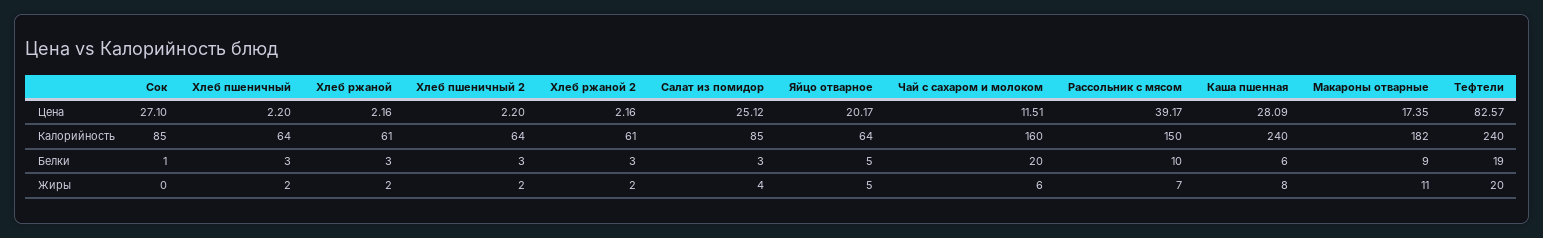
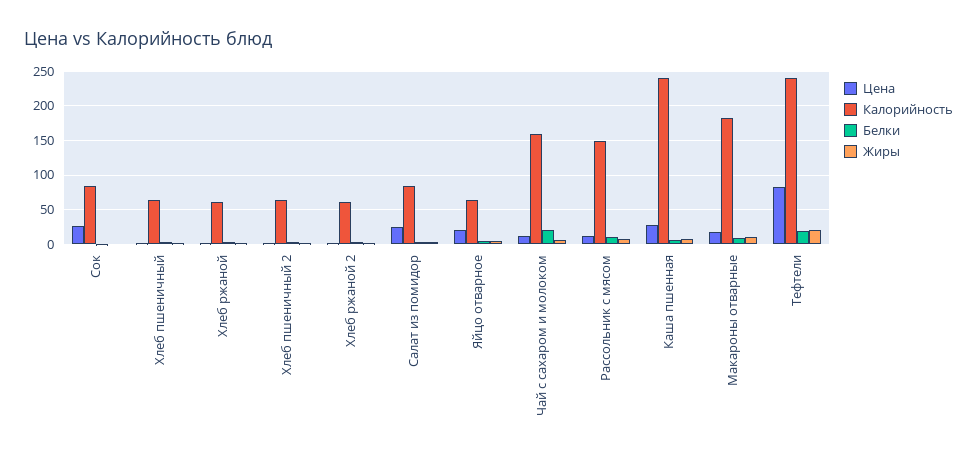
  {
    "Цена": {
      "Сок": 27.1,
      "Хлеб пшеничный": 2.2,
      "Хлеб ржаной": 2.16,
      "Хлеб пшеничный 2": 2.2,
      "Хлеб ржаной 2": 2.16,
      "Салат из помидор": 25.12,
      "Яйцо отварное": 20.17,
      "Чай с сахаром и молоком": 11.51,
-     "Рассольник с мясом": 39.17,
+     "Рассольник с мясом": 10,
      "Каша пшенная": 28.09,
      "Макароны отварные": 17.35,
      "Тефтели": 82.57
    },
    "Калорийность": {
      "Сок": 85,
      "Хлеб пшеничный": 64,
      "Хлеб ржаной": 61,
      "Хлеб пшеничный 2": 64,
      "Хлеб ржаной 2": 61,
      "Салат из помидор": 85,
      "Яйцо отварное": 64,
      "Чай с сахаром и молоком": 160,
      "Рассольник с мясом": 150,
      "Каша пшенная": 240,
      "Макароны отварные": 182,
      "Тефтели": 240
    },
    "Белки": {
      "Сок": 1,
      "Хлеб пшеничный": 3,
      "Хлеб ржаной": 3,
      "Хлеб пшеничный 2": 3,
      "Хлеб ржаной 2": 3,
      "Салат из помидор": 3,
      "Яйцо отварное": 5,
      "Чай с сахаром и молоком": 20,
      "Рассольник с мясом": 10,
      "Каша пшенная": 6,
      "Макароны отварные": 9,
      "Тефтели": 19
    },
    "Жиры": {
      "Сок": 0,
      "Хлеб пшеничный": 2,
      "Хлеб ржаной": 2,
      "Хлеб пшеничный 2": 2,
      "Хлеб ржаной 2": 2,
      "Салат из помидор": 4,
      "Яйцо отварное": 5,
      "Чай с сахаром и молоком": 6,
      "Рассольник с мясом": 7,
      "Каша пшенная": 8,
      "Макароны отварные": 11,
      "Тефтели": 20
    }
  }

